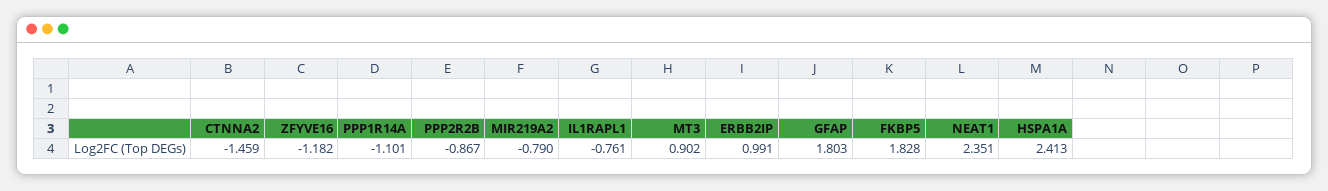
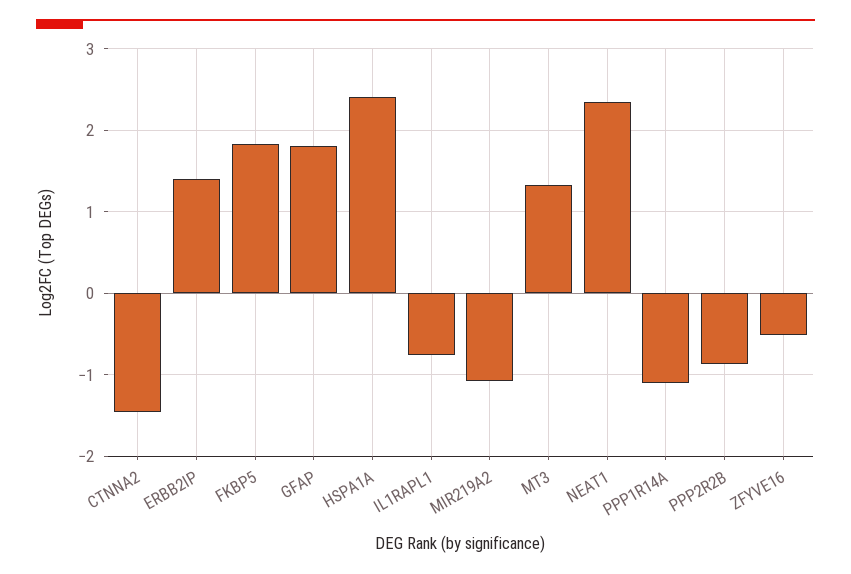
  {
    "CTNNA2": -1.459,
-   "ZFYVE16": -1.182,
+   "ZFYVE16": -0.5,
    "PPP1R14A": -1.101,
    "PPP2R2B": -0.867,
-   "MIR219A2": -0.79,
+   "MIR219A2": -1.1,
    "IL1RAPL1": -0.761,
-   "MT3": 0.902,
+   "MT3": 1.3,
-   "ERBB2IP": 0.991,
+   "ERBB2IP": 1.4,
    "GFAP": 1.803,
    "FKBP5": 1.828,
    "NEAT1": 2.351,
    "HSPA1A": 2.413
  }

